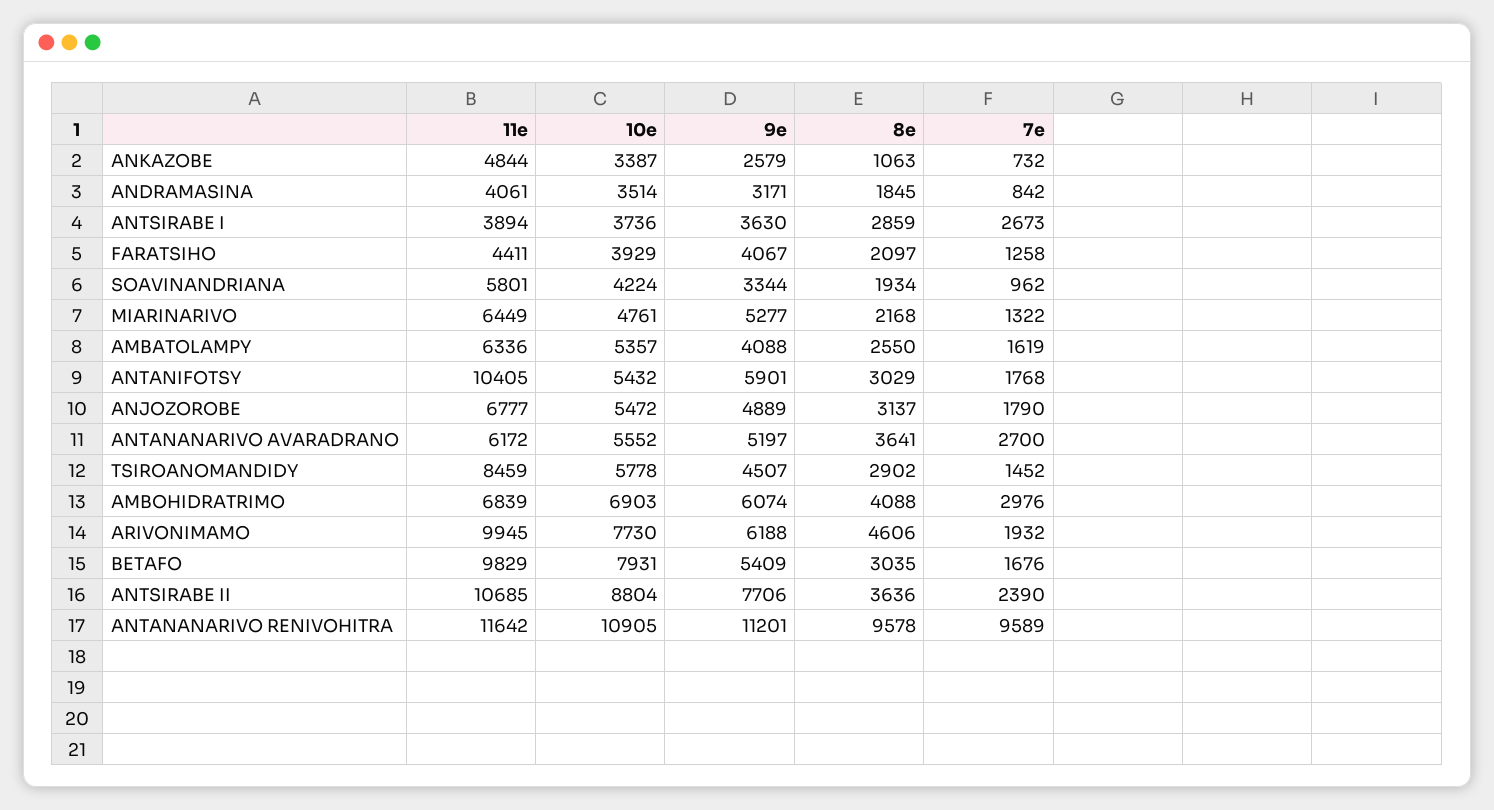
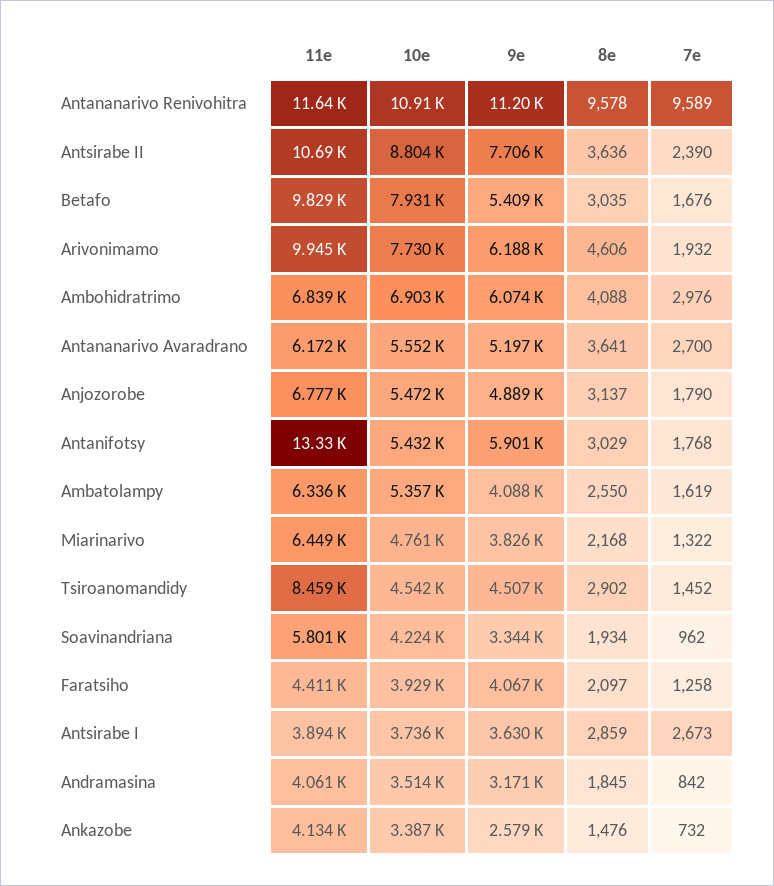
  {
    "11e": {
-     "ANKAZOBE": 4844,
+     "ANKAZOBE": 4134,
      "ANDRAMASINA": 4061,
      "ANTSIRABE I": 3894,
      "FARATSIHO": 4411,
      "SOAVINANDRIANA": 5801,
      "MIARINARIVO": 6449,
      "AMBATOLAMPY": 6336,
-     "ANTANIFOTSY": 10405,
+     "ANTANIFOTSY": 13330,
      "ANJOZOROBE": 6777,
      "ANTANANARIVO AVARADRANO": 6172,
      "TSIROANOMANDIDY": 8459,
      "AMBOHIDRATRIMO": 6839,
      "ARIVONIMAMO": 9945,
      "BETAFO": 9829,
      "ANTSIRABE II": 10685,
      "ANTANANARIVO RENIVOHITRA": 11642
    },
    "10e": {
      "ANKAZOBE": 3387,
      "ANDRAMASINA": 3514,
      "ANTSIRABE I": 3736,
      "FARATSIHO": 3929,
      "SOAVINANDRIANA": 4224,
      "MIARINARIVO": 4761,
      "AMBATOLAMPY": 5357,
      "ANTANIFOTSY": 5432,
      "ANJOZOROBE": 5472,
      "ANTANANARIVO AVARADRANO": 5552,
-     "TSIROANOMANDIDY": 5778,
+     "TSIROANOMANDIDY": 4542,
      "AMBOHIDRATRIMO": 6903,
      "ARIVONIMAMO": 7730,
      "BETAFO": 7931,
      "ANTSIRABE II": 8804,
      "ANTANANARIVO RENIVOHITRA": 10905
    },
    "9e": {
      "ANKAZOBE": 2579,
      "ANDRAMASINA": 3171,
      "ANTSIRABE I": 3630,
      "FARATSIHO": 4067,
      "SOAVINANDRIANA": 3344,
-     "MIARINARIVO": 5277,
+     "MIARINARIVO": 3826,
      "AMBATOLAMPY": 4088,
      "ANTANIFOTSY": 5901,
      "ANJOZOROBE": 4889,
      "ANTANANARIVO AVARADRANO": 5197,
      "TSIROANOMANDIDY": 4507,
      "AMBOHIDRATRIMO": 6074,
      "ARIVONIMAMO": 6188,
      "BETAFO": 5409,
      "ANTSIRABE II": 7706,
      "ANTANANARIVO RENIVOHITRA": 11201
    },
    "8e": {
-     "ANKAZOBE": 1063,
+     "ANKAZOBE": 1476,
      "ANDRAMASINA": 1845,
      "ANTSIRABE I": 2859,
      "FARATSIHO": 2097,
      "SOAVINANDRIANA": 1934,
      "MIARINARIVO": 2168,
      "AMBATOLAMPY": 2550,
      "ANTANIFOTSY": 3029,
      "ANJOZOROBE": 3137,
      "ANTANANARIVO AVARADRANO": 3641,
      "TSIROANOMANDIDY": 2902,
      "AMBOHIDRATRIMO": 4088,
      "ARIVONIMAMO": 4606,
      "BETAFO": 3035,
      "ANTSIRABE II": 3636,
      "ANTANANARIVO RENIVOHITRA": 9578
    },
    "7e": {
      "ANKAZOBE": 732,
      "ANDRAMASINA": 842,
      "ANTSIRABE I": 2673,
      "FARATSIHO": 1258,
      "SOAVINANDRIANA": 962,
      "MIARINARIVO": 1322,
      "AMBATOLAMPY": 1619,
      "ANTANIFOTSY": 1768,
      "ANJOZOROBE": 1790,
      "ANTANANARIVO AVARADRANO": 2700,
      "TSIROANOMANDIDY": 1452,
      "AMBOHIDRATRIMO": 2976,
      "ARIVONIMAMO": 1932,
      "BETAFO": 1676,
      "ANTSIRABE II": 2390,
      "ANTANANARIVO RENIVOHITRA": 9589
    }
  }

